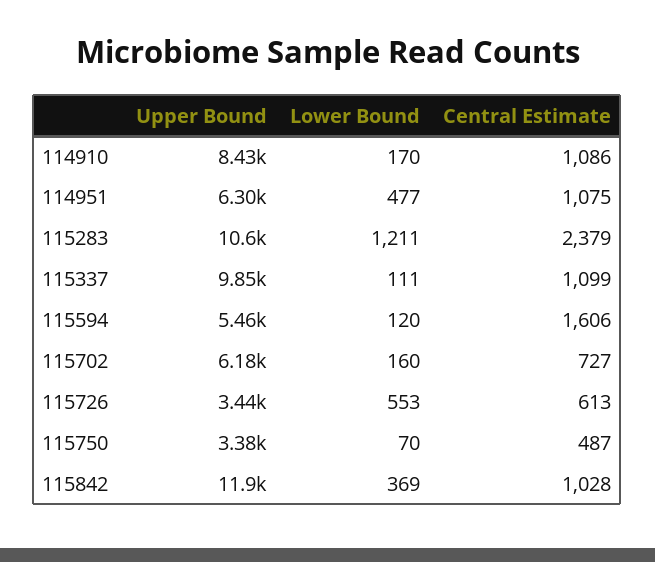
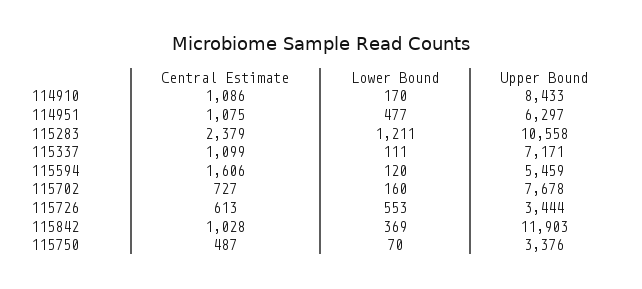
  {
    "Upper Bound": {
      "114910": 8433,
      "114951": 6297,
      "115283": 10558,
-     "115337": 9850,
+     "115337": 7171,
      "115594": 5459,
-     "115702": 6180,
+     "115702": 7678,
      "115726": 3444,
      "115750": 3376,
      "115842": 11903
    },
    "Lower Bound": {
      "114910": 170,
      "114951": 477,
      "115283": 1211,
      "115337": 111,
      "115594": 120,
      "115702": 160,
      "115726": 553,
      "115750": 70,
      "115842": 369
    },
    "Central Estimate": {
      "114910": 1086,
      "114951": 1075,
      "115283": 2379,
      "115337": 1099,
      "115594": 1606,
      "115702": 727,
      "115726": 613,
      "115750": 487,
      "115842": 1028
    }
  }

